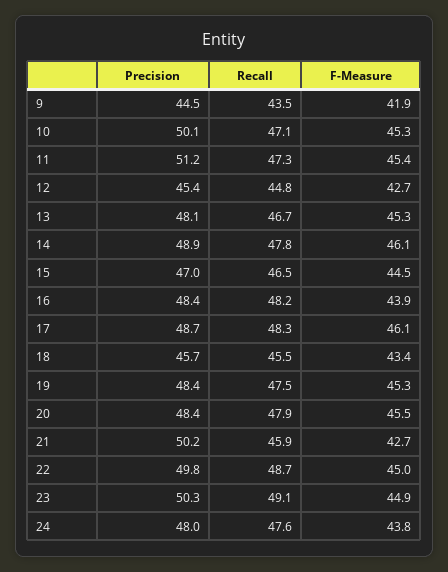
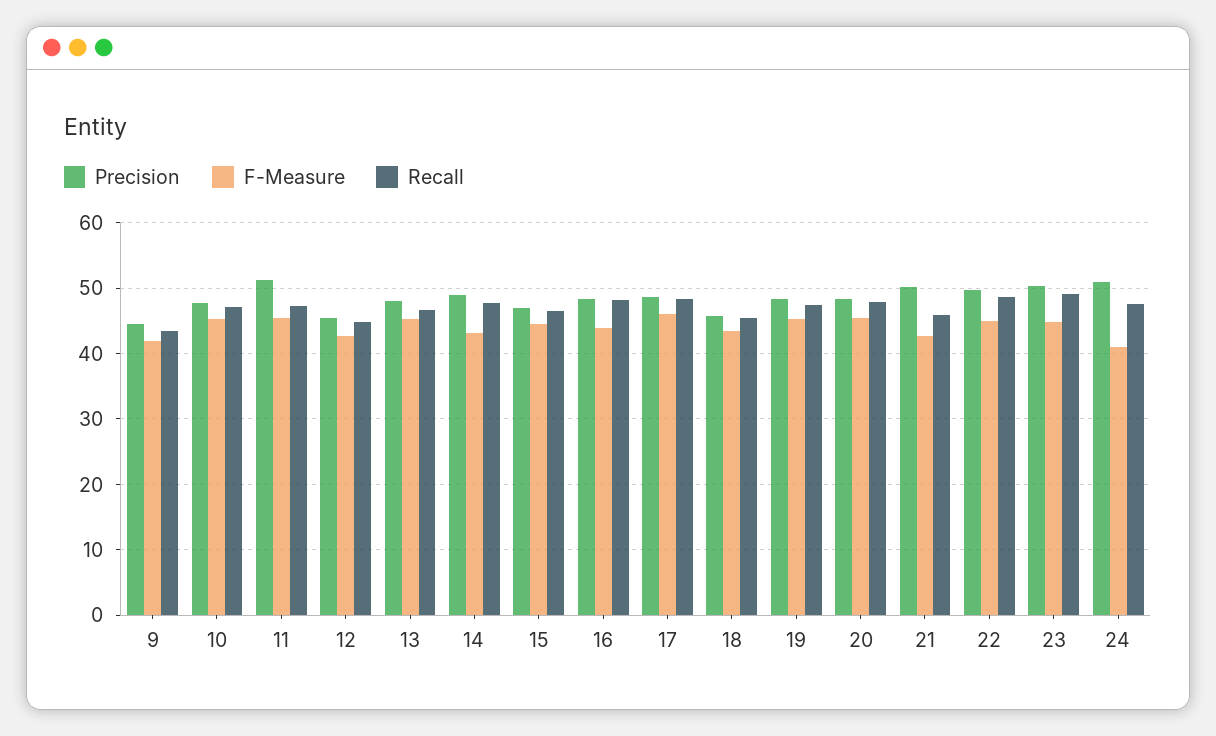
  {
    "Precision": {
      "9": 44.5,
-     "10": 50.1,
+     "10": 48,
      "11": 51.2,
      "12": 45.4,
      "13": 48.1,
      "14": 48.9,
      "15": 47,
      "16": 48.4,
      "17": 48.7,
      "18": 45.7,
      "19": 48.4,
      "20": 48.4,
      "21": 50.2,
      "22": 49.8,
      "23": 50.3,
-     "24": 48
+     "24": 51
    },
    "Recall": {
      "9": 43.5,
      "10": 47.1,
      "11": 47.3,
      "12": 44.8,
      "13": 46.7,
      "14": 47.8,
      "15": 46.5,
      "16": 48.2,
      "17": 48.3,
      "18": 45.5,
      "19": 47.5,
      "20": 47.9,
      "21": 45.9,
      "22": 48.7,
      "23": 49.1,
      "24": 47.6
    },
    "F-Measure": {
      "9": 41.9,
      "10": 45.3,
      "11": 45.4,
      "12": 42.7,
      "13": 45.3,
-     "14": 46.1,
+     "14": 43,
      "15": 44.5,
      "16": 43.9,
      "17": 46.1,
      "18": 43.4,
      "19": 45.3,
      "20": 45.5,
      "21": 42.7,
      "22": 45,
      "23": 44.9,
-     "24": 43.8
+     "24": 41
    }
  }

